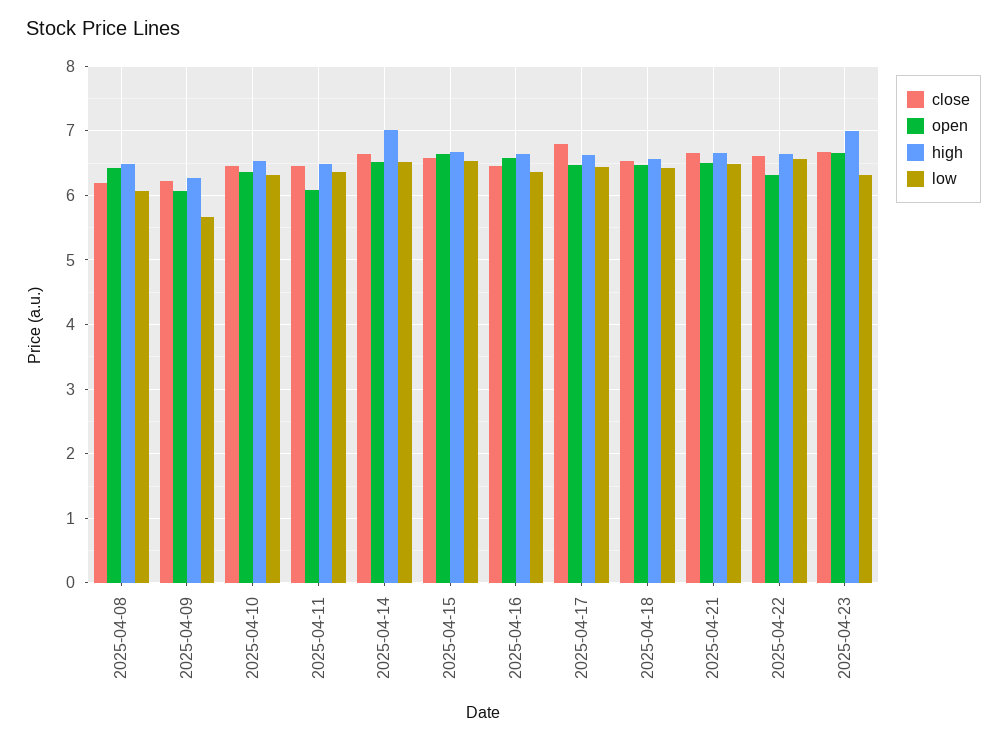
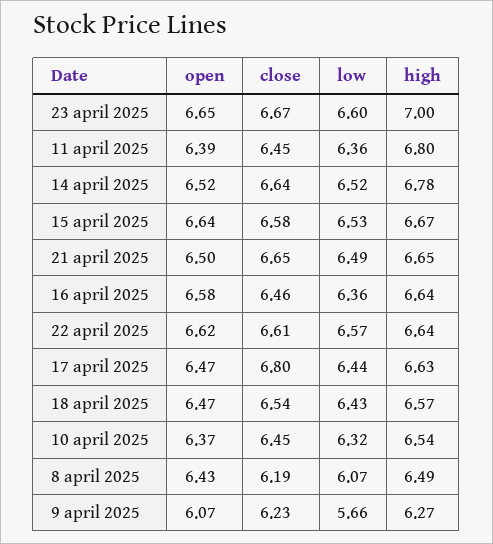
  {
    "close": {
      "2025-04-08": 6.19,
      "2025-04-09": 6.23,
      "2025-04-10": 6.45,
      "2025-04-11": 6.45,
      "2025-04-14": 6.64,
      "2025-04-15": 6.58,
      "2025-04-16": 6.46,
      "2025-04-17": 6.8,
      "2025-04-18": 6.54,
      "2025-04-21": 6.65,
      "2025-04-22": 6.61,
      "2025-04-23": 6.67
    },
    "open": {
      "2025-04-08": 6.43,
      "2025-04-09": 6.07,
      "2025-04-10": 6.37,
-     "2025-04-11": 6.1,
+     "2025-04-11": 6.39,
      "2025-04-14": 6.52,
      "2025-04-15": 6.64,
      "2025-04-16": 6.58,
      "2025-04-17": 6.47,
      "2025-04-18": 6.47,
      "2025-04-21": 6.5,
-     "2025-04-22": 6.3,
+     "2025-04-22": 6.62,
      "2025-04-23": 6.65
    },
    "high": {
      "2025-04-08": 6.49,
      "2025-04-09": 6.27,
      "2025-04-10": 6.54,
-     "2025-04-11": 6.5,
+     "2025-04-11": 6.8,
-     "2025-04-14": 7,
+     "2025-04-14": 6.78,
      "2025-04-15": 6.67,
      "2025-04-16": 6.64,
      "2025-04-17": 6.63,
      "2025-04-18": 6.57,
      "2025-04-21": 6.65,
      "2025-04-22": 6.64,
      "2025-04-23": 7
    },
    "low": {
      "2025-04-08": 6.07,
      "2025-04-09": 5.66,
      "2025-04-10": 6.32,
      "2025-04-11": 6.36,
      "2025-04-14": 6.52,
      "2025-04-15": 6.53,
      "2025-04-16": 6.36,
      "2025-04-17": 6.44,
      "2025-04-18": 6.43,
      "2025-04-21": 6.49,
      "2025-04-22": 6.57,
-     "2025-04-23": 6.3
+     "2025-04-23": 6.6
    }
  }

